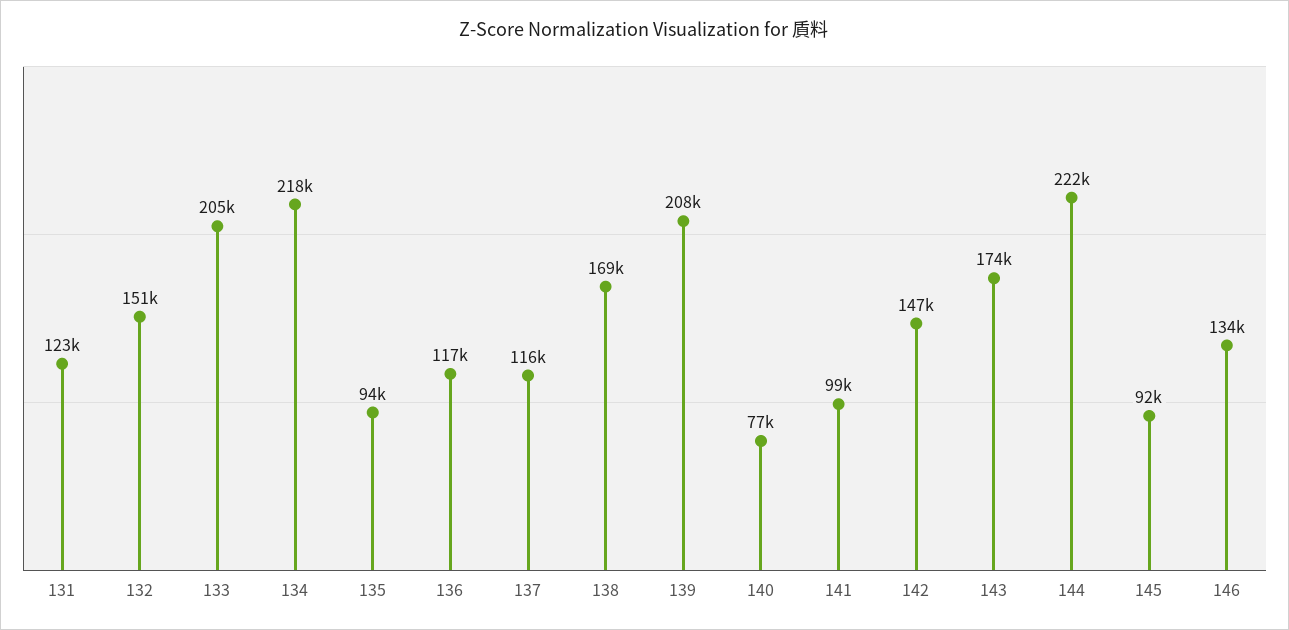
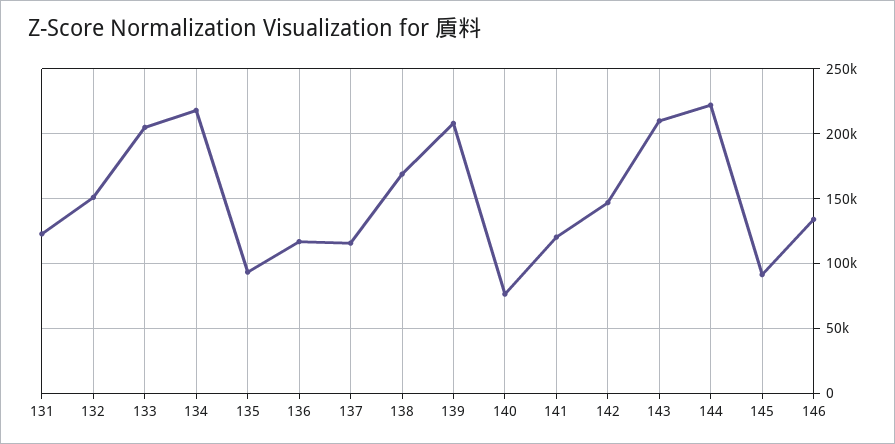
  {
    "131": 123000,
    "132": 151000,
    "133": 205000,
    "134": 218000,
    "135": 94000,
    "136": 117000,
    "137": 116000,
    "138": 169000,
    "139": 208000,
    "140": 77000,
-   "141": 99000,
+   "141": 120000,
    "142": 147000,
-   "143": 174000,
+   "143": 210000,
    "144": 222000,
    "145": 92000,
    "146": 134000
  }

